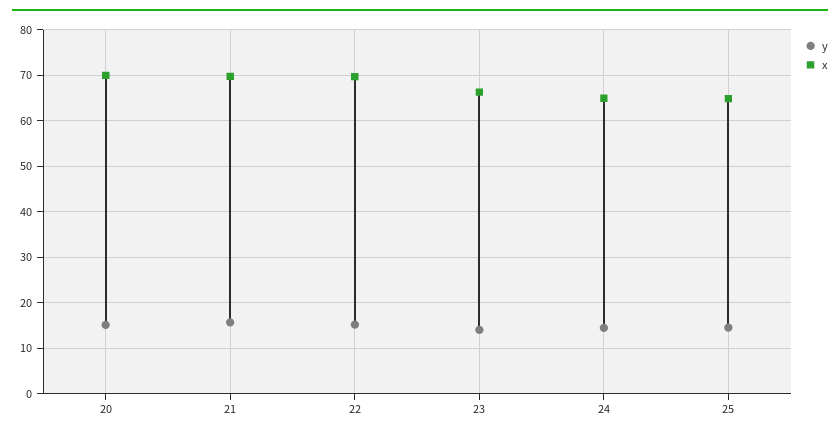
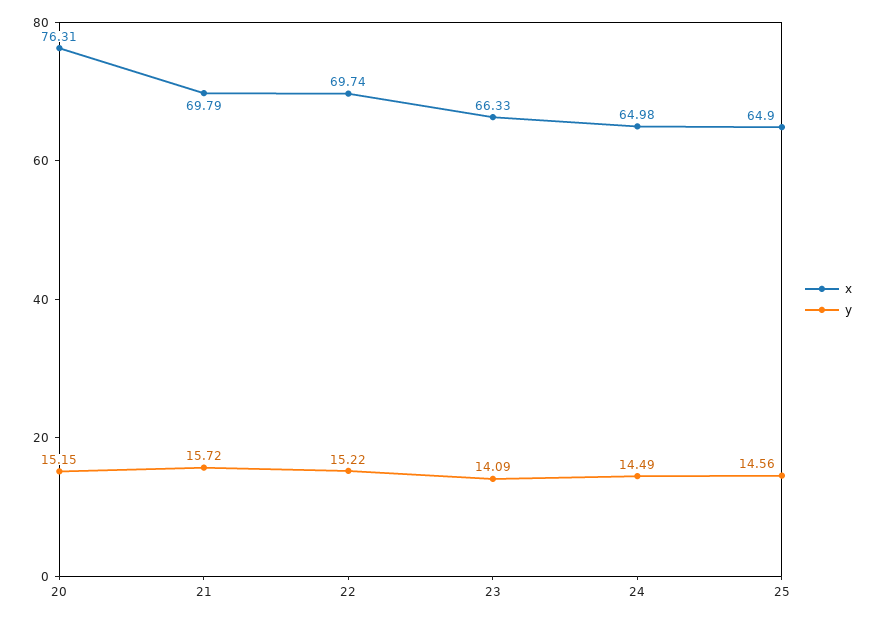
  {
    "y": {
      "20": 15.15,
      "21": 15.72,
      "22": 15.22,
      "23": 14.09,
      "24": 14.49,
      "25": 14.56
    },
    "x": {
-     "20": 70,
+     "20": 76.31,
      "21": 69.79,
      "22": 69.74,
      "23": 66.33,
      "24": 64.98,
      "25": 64.9
    }
  }

